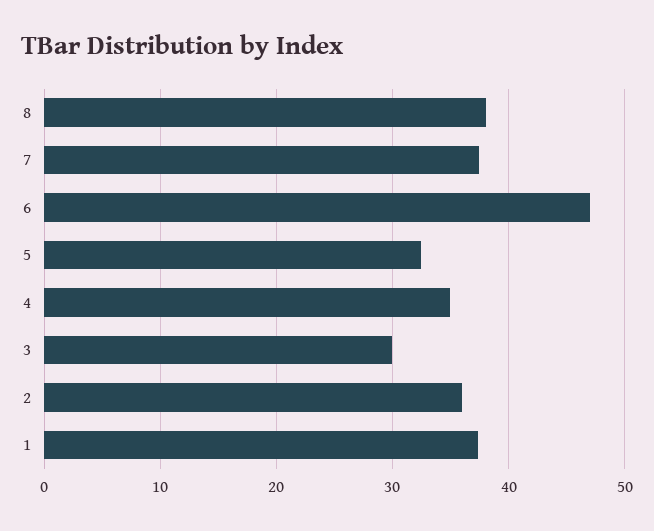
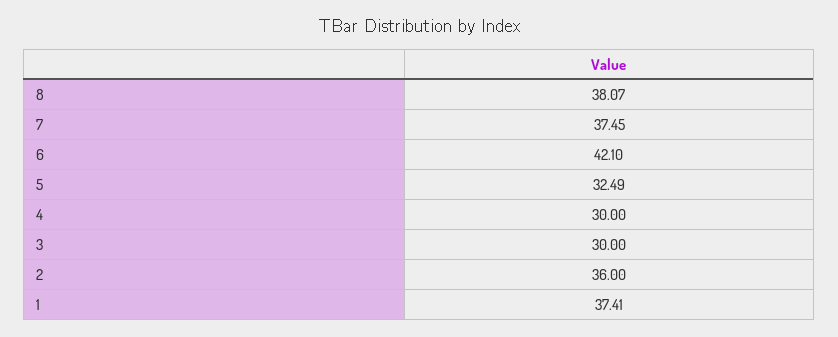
  {
    "8": 38.07,
    "7": 37.45,
-   "6": 47,
+   "6": 42.1,
    "5": 32.49,
-   "4": 35,
+   "4": 30,
    "3": 30,
    "2": 36,
    "1": 37.41
  }

